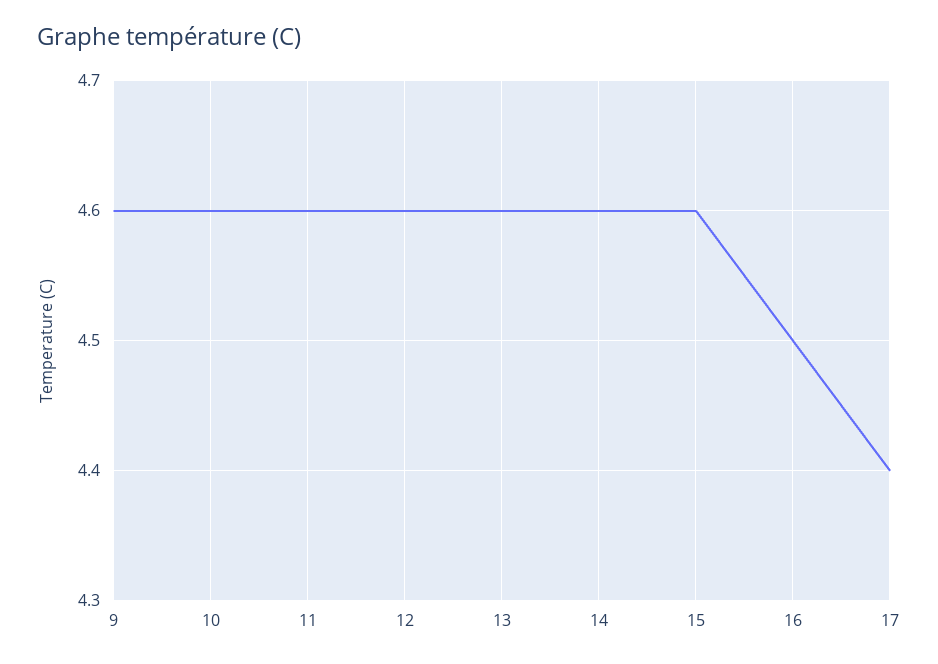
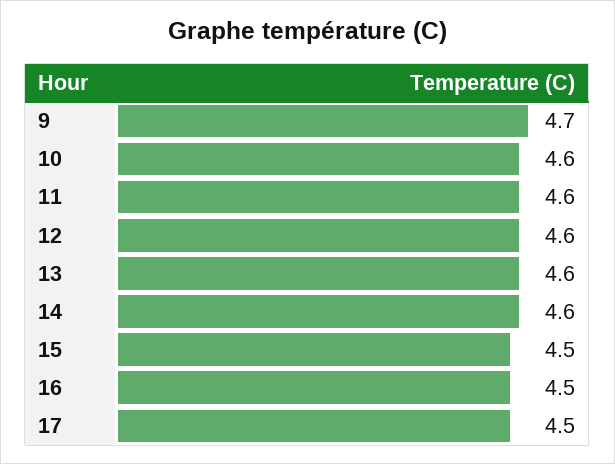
  {
-   "9": 4.6,
+   "9": 4.7,
    "10": 4.6,
    "11": 4.6,
    "12": 4.6,
    "13": 4.6,
    "14": 4.6,
-   "15": 4.6,
+   "15": 4.5,
    "16": 4.5,
-   "17": 4.4
+   "17": 4.5
  }

